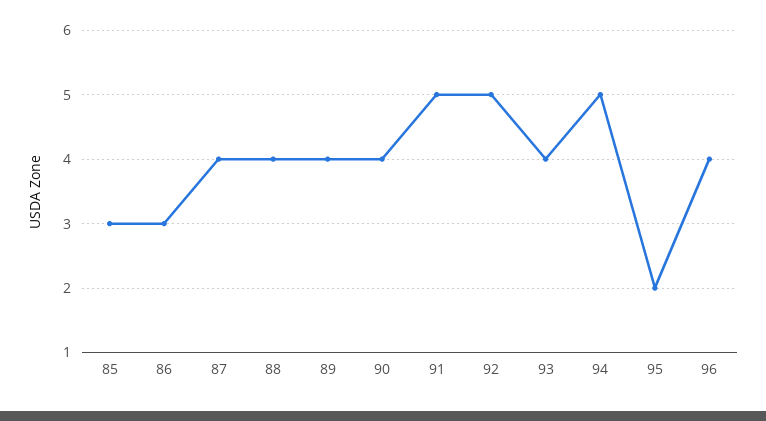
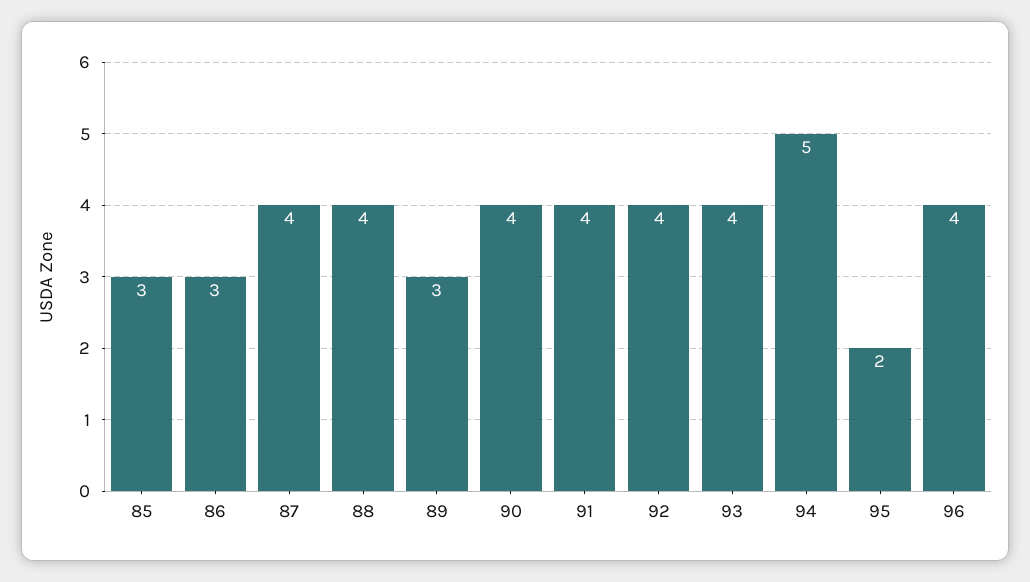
  {
    "85": 3,
    "86": 3,
    "87": 4,
    "88": 4,
-   "89": 4,
+   "89": 3,
    "90": 4,
-   "91": 5,
+   "91": 4,
-   "92": 5,
+   "92": 4,
    "93": 4,
    "94": 5,
    "95": 2,
    "96": 4
  }

